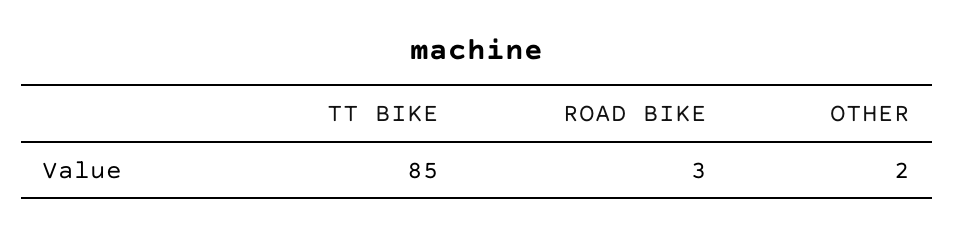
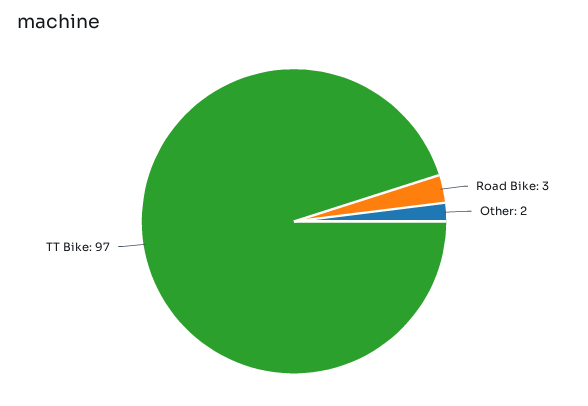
  {
-   "TT BIKE": 85,
+   "TT BIKE": 97,
    "ROAD BIKE": 3,
    "OTHER": 2
  }

